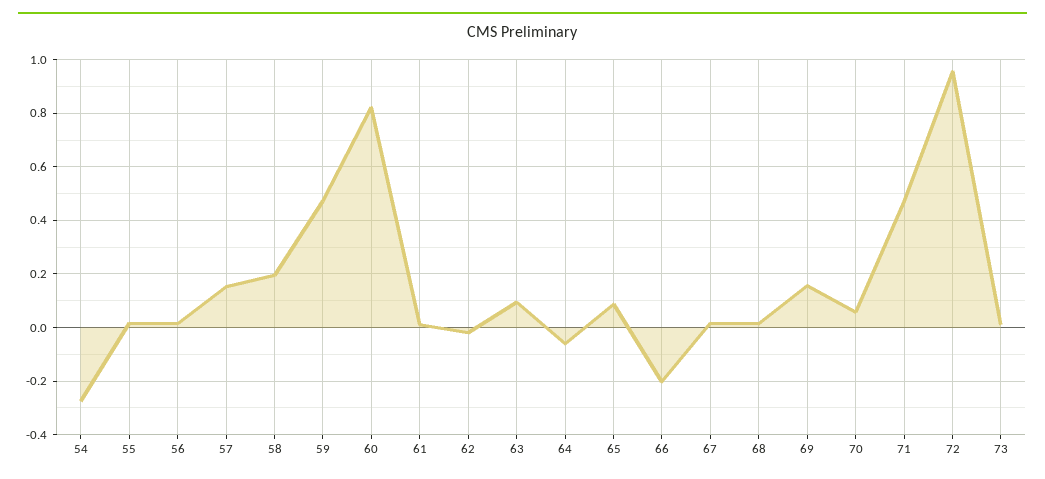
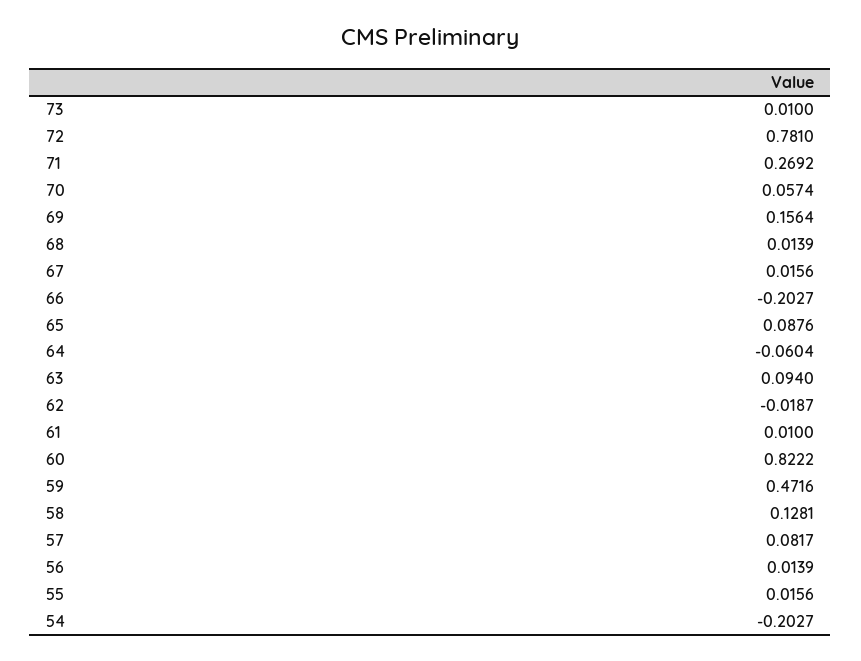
  {
-   "54": -0.275,
+   "54": -0.2027,
    "55": 0.0156,
    "56": 0.0139,
-   "57": 0.15,
+   "57": 0.0817,
-   "58": 0.2,
+   "58": 0.1281,
    "59": 0.4716,
    "60": 0.8222,
    "61": 0.01,
    "62": -0.0187,
    "63": 0.094,
    "64": -0.0604,
    "65": 0.0876,
    "66": -0.2027,
    "67": 0.0156,
    "68": 0.0139,
    "69": 0.1564,
    "70": 0.0574,
-   "71": 0.475,
+   "71": 0.2692,
-   "72": 0.95,
+   "72": 0.781,
    "73": 0.01
  }

